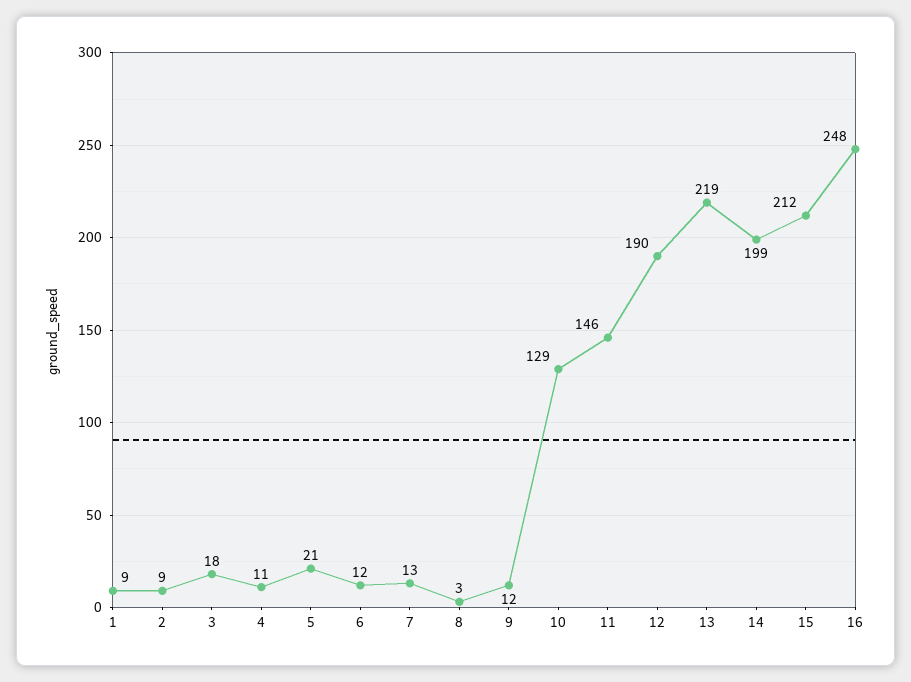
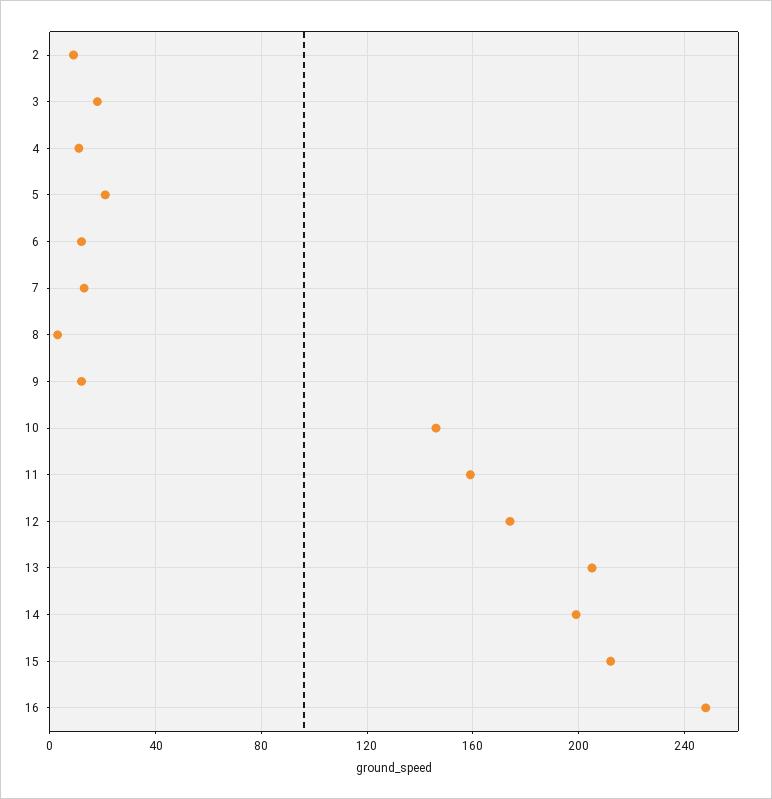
  {
-   "1": 9,
    "2": 9,
    "3": 18,
    "4": 11,
    "5": 21,
    "6": 12,
    "7": 13,
    "8": 3,
    "9": 12,
-   "10": 129,
+   "10": 145,
-   "11": 146,
+   "11": 160,
-   "12": 190,
+   "12": 175,
-   "13": 219,
+   "13": 205,
    "14": 199,
    "15": 212,
    "16": 248
  }

